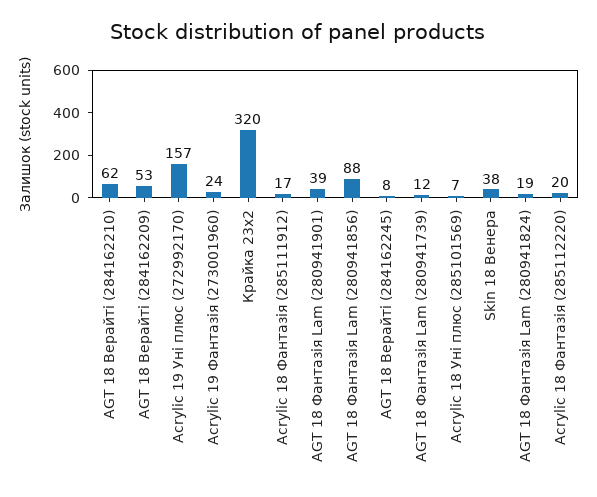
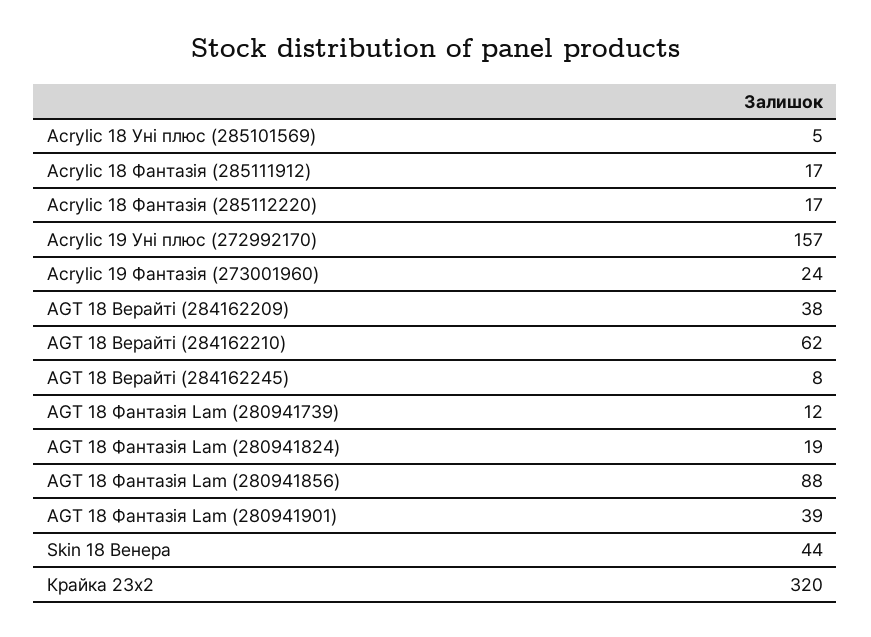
  {
    "AGT 18 Верайті (284162210)": 62,
-   "AGT 18 Верайті (284162209)": 53,
+   "AGT 18 Верайті (284162209)": 38,
    "Acrylic 19 Уні плюс (272992170)": 157,
    "Acrylic 19 Фантазія (273001960)": 24,
    "Крайка 23x2": 320,
    "Acrylic 18 Фантазія (285111912)": 17,
    "AGT 18 Фантазія Lam (280941901)": 39,
    "AGT 18 Фантазія Lam (280941856)": 88,
    "AGT 18 Верайті (284162245)": 8,
    "AGT 18 Фантазія Lam (280941739)": 12,
-   "Acrylic 18 Уні плюс (285101569)": 7,
+   "Acrylic 18 Уні плюс (285101569)": 5,
-   "Skin 18 Венера": 38,
+   "Skin 18 Венера": 44,
    "AGT 18 Фантазія Lam (280941824)": 19,
-   "Acrylic 18 Фантазія (285112220)": 20
+   "Acrylic 18 Фантазія (285112220)": 17
  }

